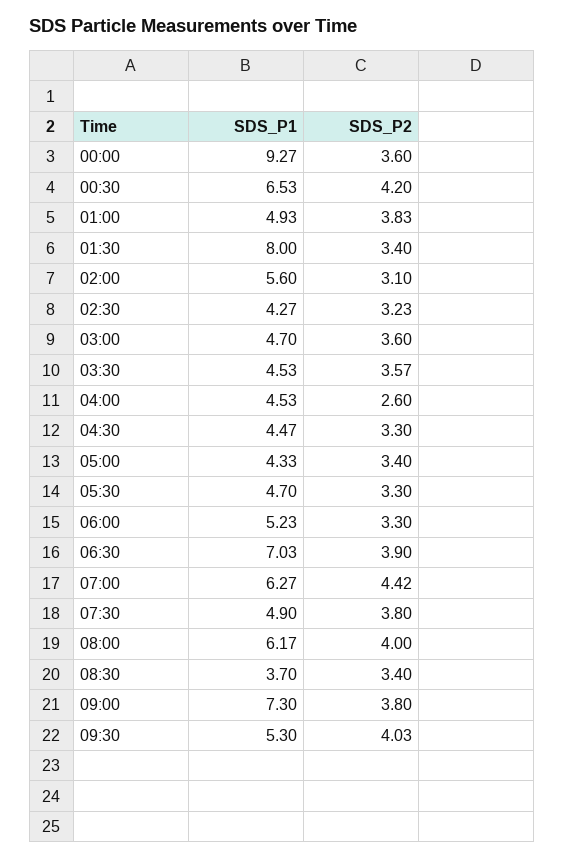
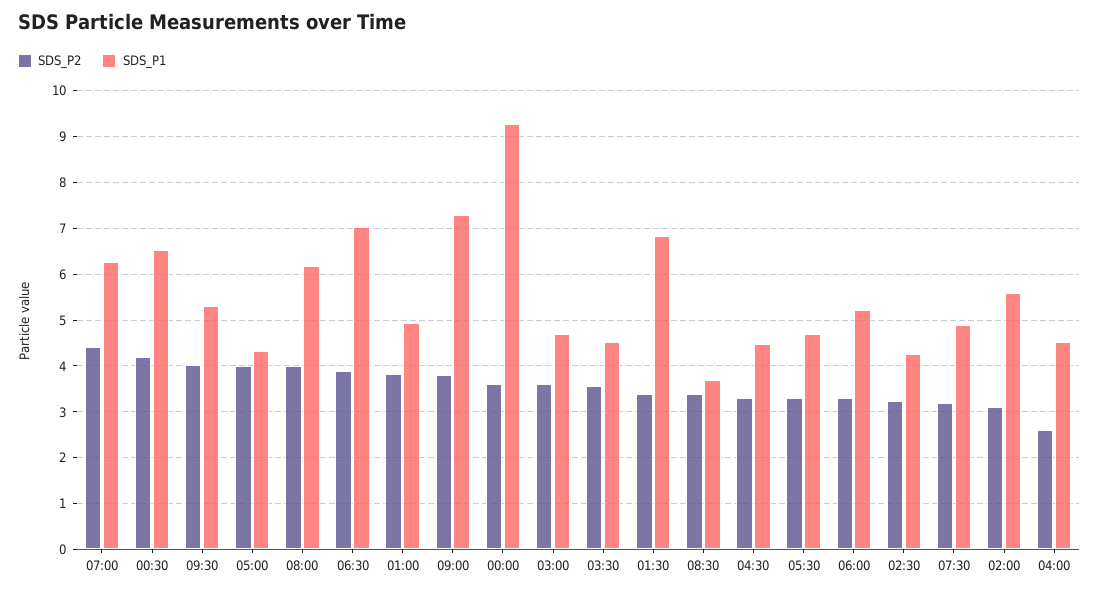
  {
    "SDS_P1": {
      "00:00": 9.27,
      "00:30": 6.53,
      "01:00": 4.93,
-     "01:30": 8,
+     "01:30": 6.8,
      "02:00": 5.6,
      "02:30": 4.27,
      "03:00": 4.7,
      "03:30": 4.53,
      "04:00": 4.53,
      "04:30": 4.47,
      "05:00": 4.33,
      "05:30": 4.7,
      "06:00": 5.23,
      "06:30": 7.03,
      "07:00": 6.27,
      "07:30": 4.9,
      "08:00": 6.17,
      "08:30": 3.7,
      "09:00": 7.3,
      "09:30": 5.3
    },
    "SDS_P2": {
      "00:00": 3.6,
      "00:30": 4.2,
      "01:00": 3.83,
      "01:30": 3.4,
      "02:00": 3.1,
      "02:30": 3.23,
      "03:00": 3.6,
      "03:30": 3.57,
      "04:00": 2.6,
      "04:30": 3.3,
-     "05:00": 3.4,
+     "05:00": 4,
      "05:30": 3.3,
      "06:00": 3.3,
      "06:30": 3.9,
      "07:00": 4.42,
-     "07:30": 3.8,
+     "07:30": 3.2,
      "08:00": 4,
      "08:30": 3.4,
      "09:00": 3.8,
      "09:30": 4.03
    }
  }

